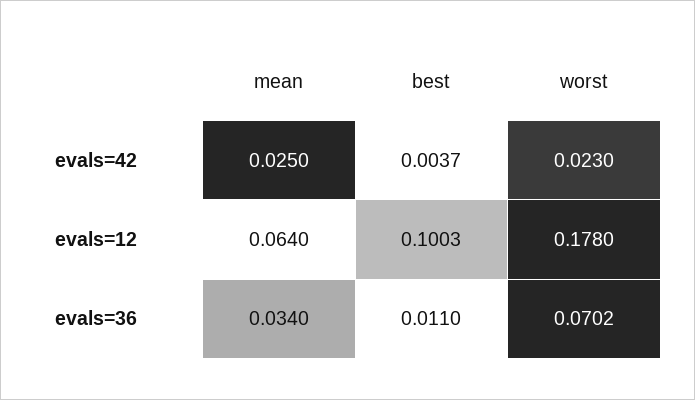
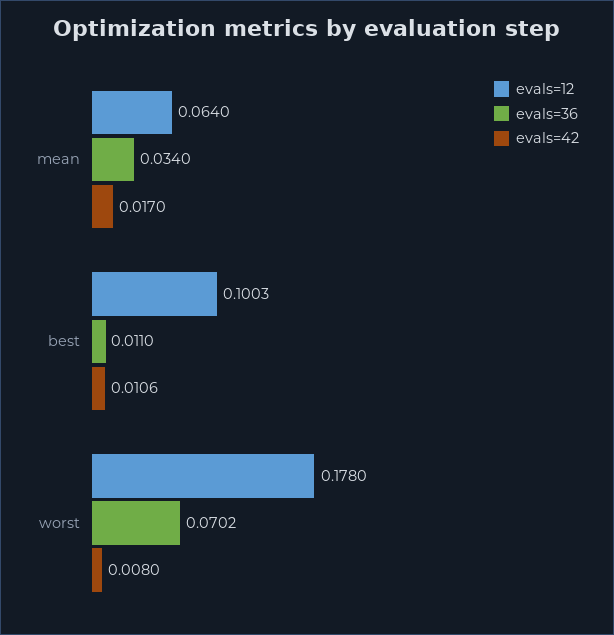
  {
    "evals=42": {
-     "mean": 0.025,
+     "mean": 0.017,
-     "best": 0.0037,
+     "best": 0.0106,
-     "worst": 0.023
+     "worst": 0.008
    },
    "evals=12": {
      "mean": 0.064,
      "best": 0.1003,
      "worst": 0.178
    },
    "evals=36": {
      "mean": 0.034,
      "best": 0.011,
      "worst": 0.0702
    }
  }

